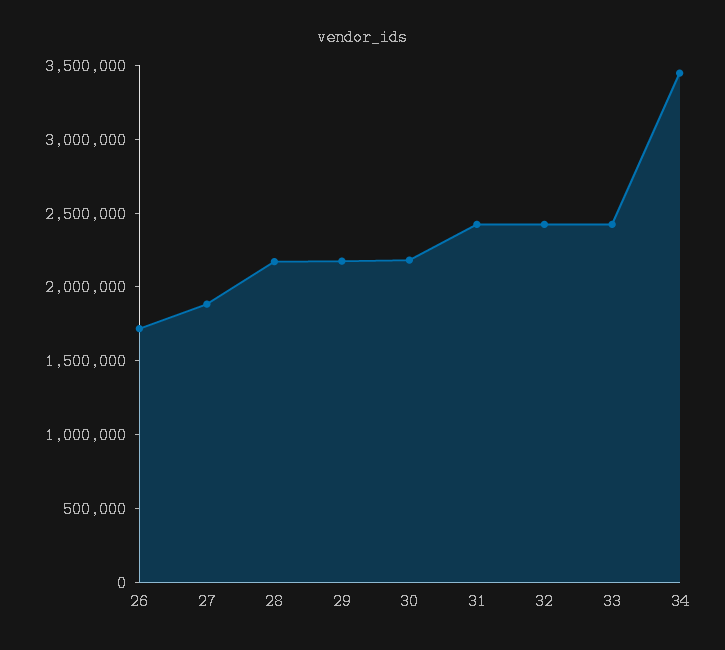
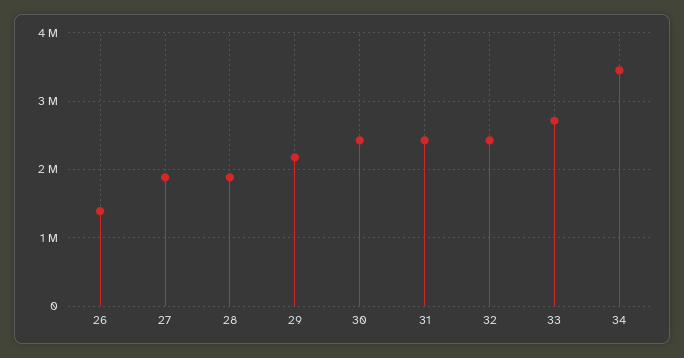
  {
-   "26": 1700000,
+   "26": 1400000,
    "27": 1900000,
-   "28": 2200000,
+   "28": 1900000,
    "29": 2200000,
-   "30": 2200000,
+   "30": 2400000,
    "31": 2400000,
    "32": 2400000,
-   "33": 2400000,
+   "33": 2700000,
    "34": 3400000
  }

